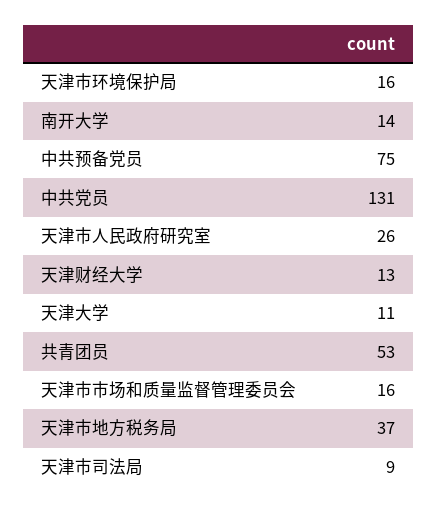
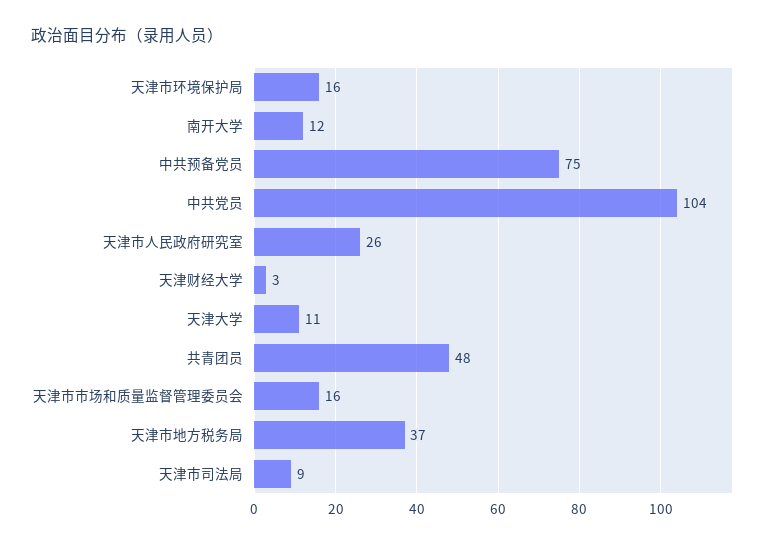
  {
    "天津市环境保护局": 16,
-   "南开大学": 14,
+   "南开大学": 12,
    "中共预备党员": 75,
-   "中共党员": 131,
+   "中共党员": 104,
    "天津市人民政府研究室": 26,
-   "天津财经大学": 13,
+   "天津财经大学": 3,
    "天津大学": 11,
-   "共青团员": 53,
+   "共青团员": 48,
    "天津市市场和质量监督管理委员会": 16,
    "天津市地方税务局": 37,
    "天津市司法局": 9
  }

